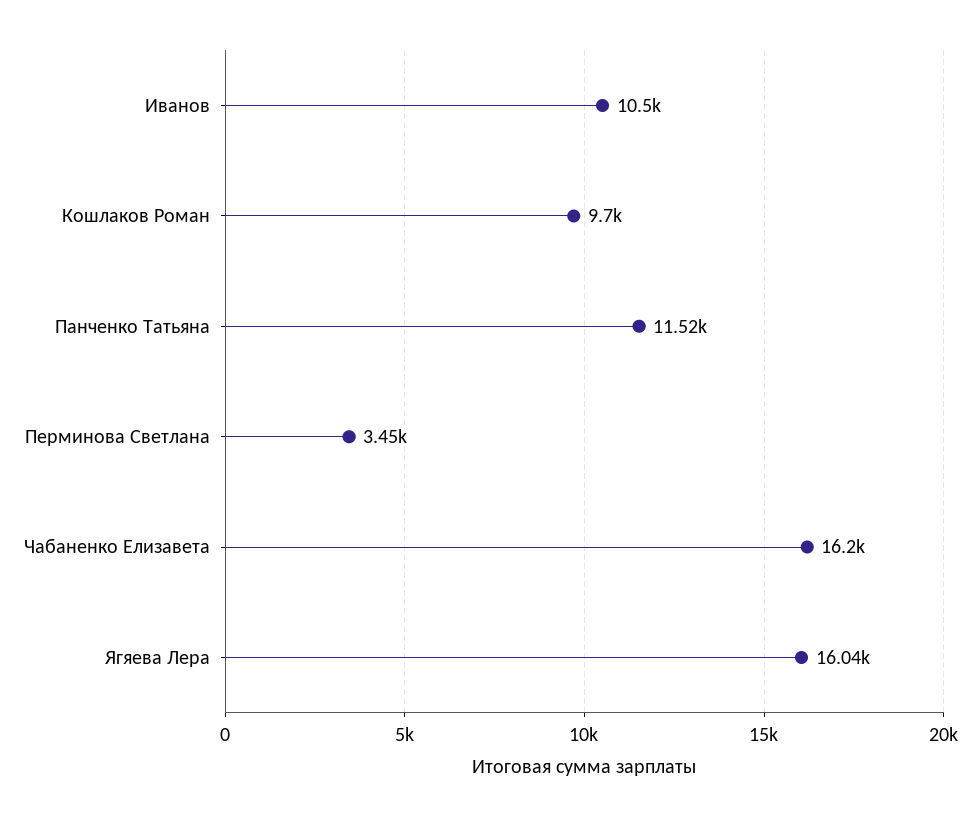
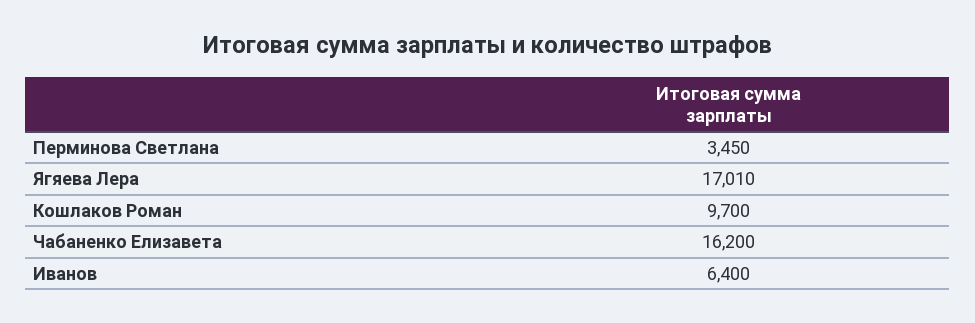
  {
-   "Иванов": 10500,
+   "Иванов": 6400,
    "Кошлаков Роман": 9700,
-   "Панченко Татьяна": 11520,
    "Перминова Светлана": 3450,
    "Чабаненко Елизавета": 16200,
-   "Ягяева Лера": 16040
+   "Ягяева Лера": 17010
  }

